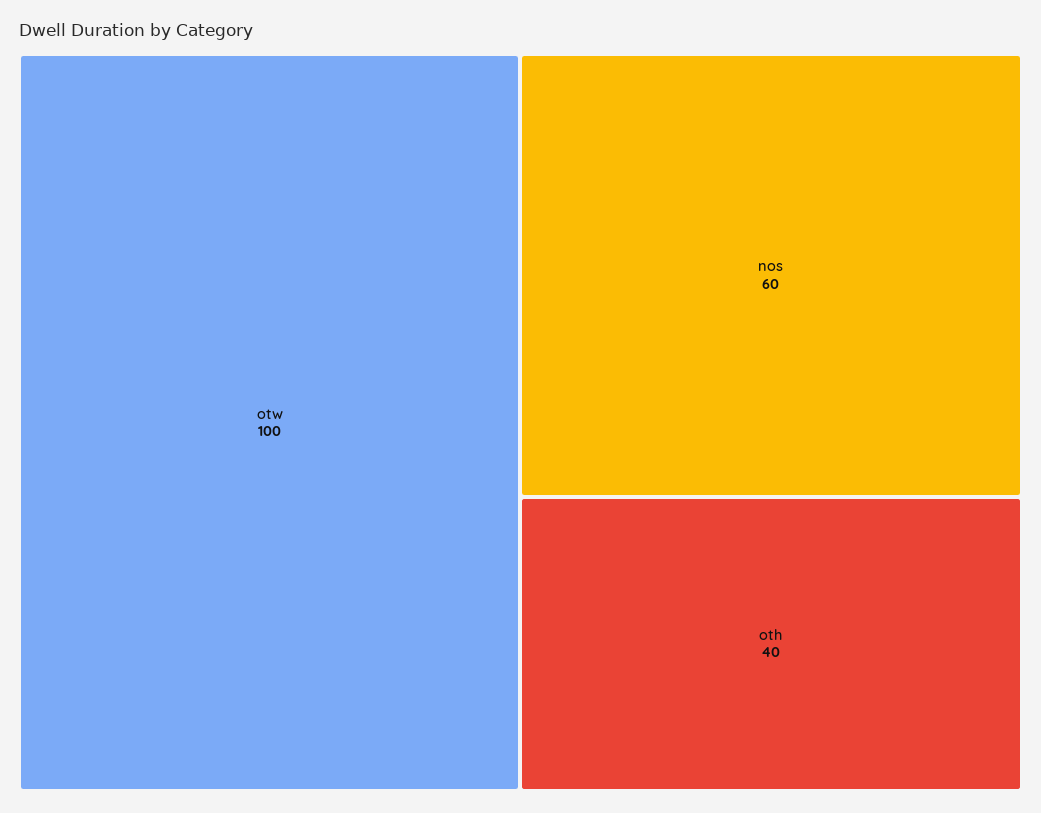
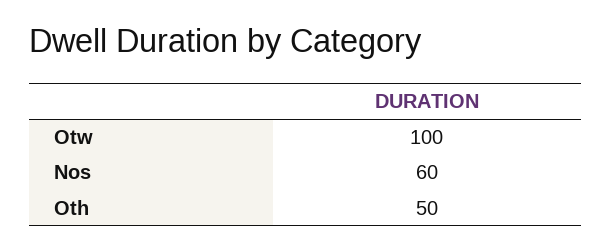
  {
    "otw": 100,
    "nos": 60,
-   "oth": 40
+   "oth": 50
  }

